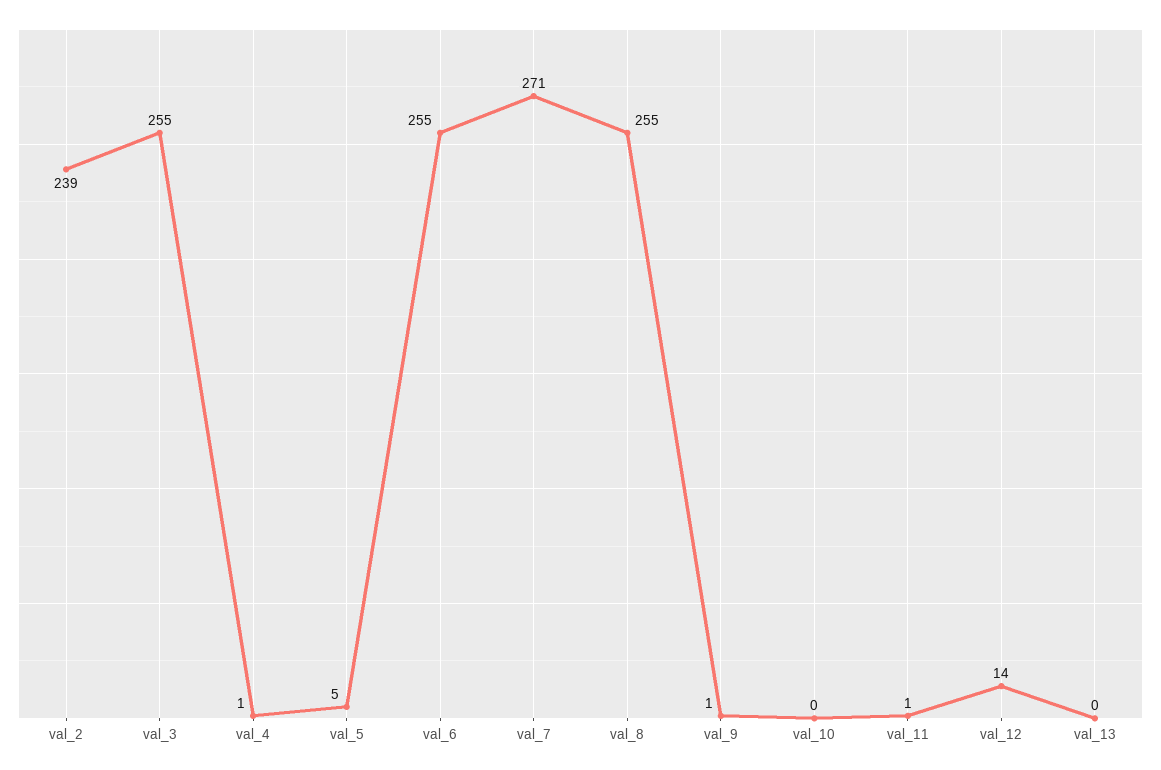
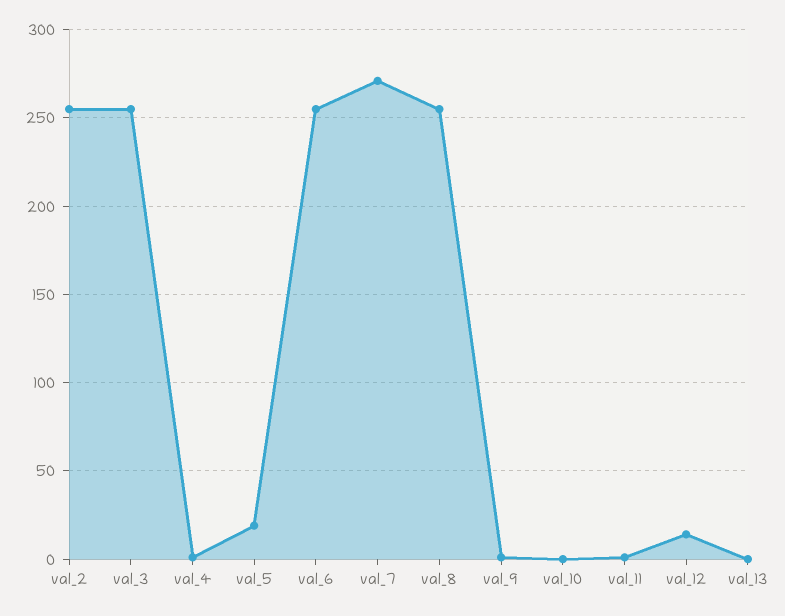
  {
-   "val_2": 239,
+   "val_2": 255,
    "val_3": 255,
    "val_4": 1,
-   "val_5": 5,
+   "val_5": 20,
    "val_6": 255,
    "val_7": 271,
    "val_8": 255,
    "val_9": 1,
    "val_10": 0,
    "val_11": 1,
    "val_12": 14,
    "val_13": 0
  }

